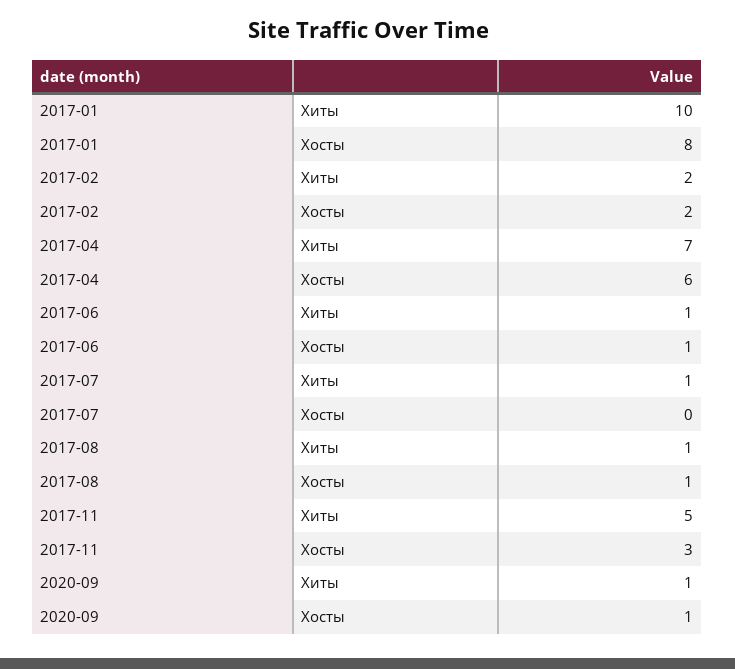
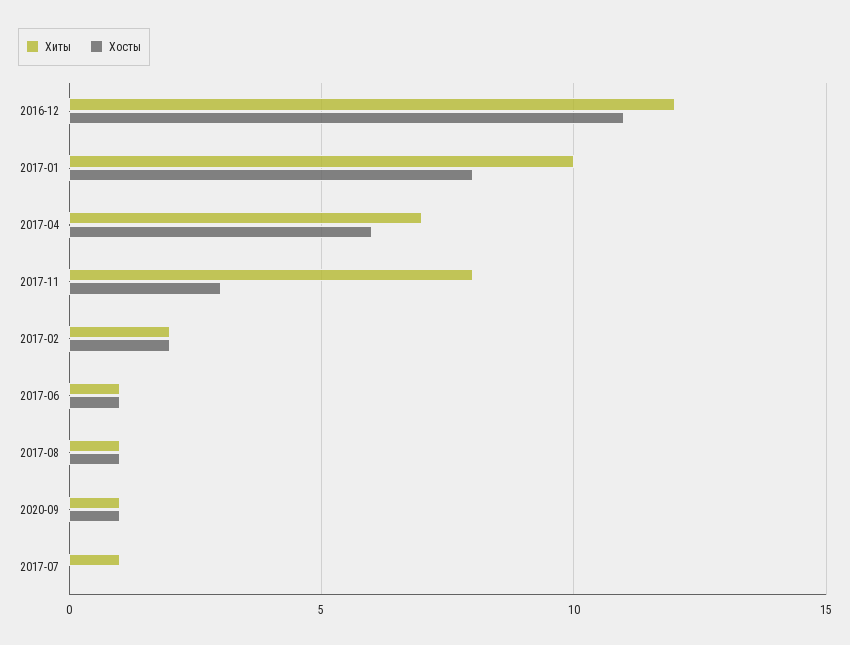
  {
    "Хиты": {
      "2017-01": 10,
      "2017-02": 2,
      "2017-04": 7,
      "2017-06": 1,
      "2017-07": 1,
      "2017-08": 1,
-     "2017-11": 5,
+     "2017-11": 8,
-     "2020-09": 1
+     "2020-09": 1,
+     "2016-12": 12
    },
    "Хосты": {
      "2017-01": 8,
      "2017-02": 2,
      "2017-04": 6,
      "2017-06": 1,
      "2017-07": 0,
      "2017-08": 1,
      "2017-11": 3,
-     "2020-09": 1
+     "2020-09": 1,
+     "2016-12": 11
    }
  }

